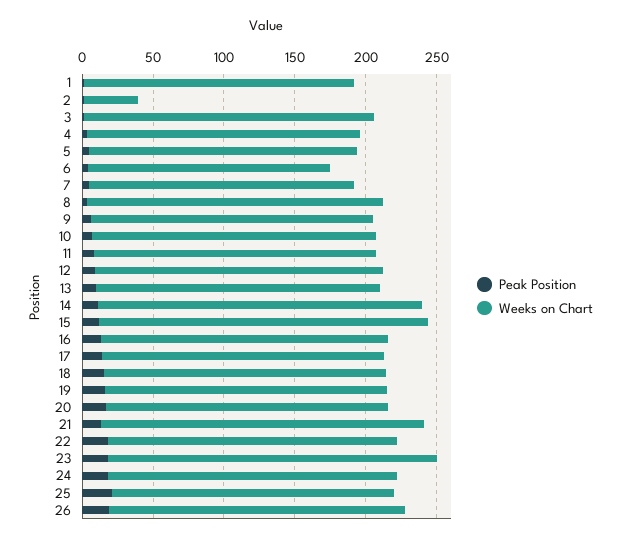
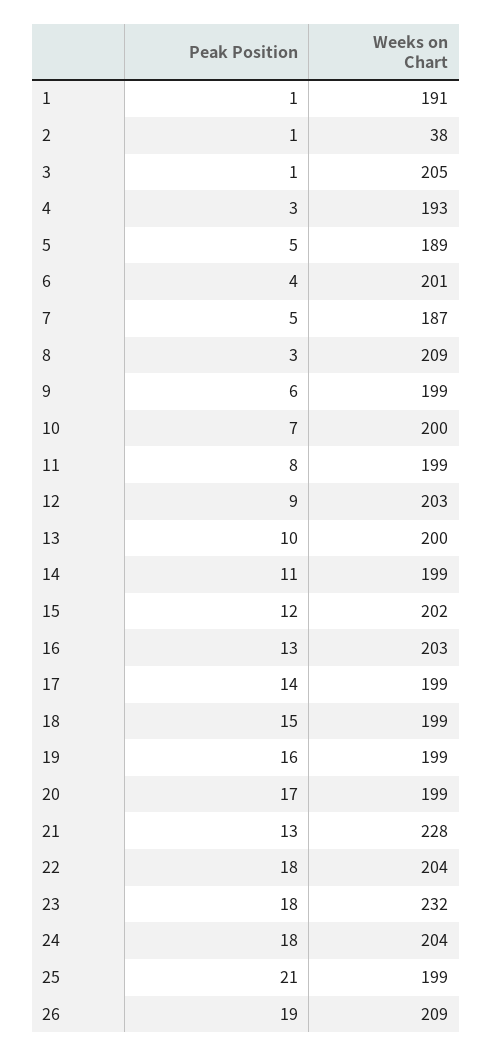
  {
    "Peak Position": {
      "1": 1,
      "2": 1,
      "3": 1,
      "4": 3,
      "5": 5,
      "6": 4,
      "7": 5,
      "8": 3,
      "9": 6,
      "10": 7,
      "11": 8,
      "12": 9,
      "13": 10,
      "14": 11,
      "15": 12,
      "16": 13,
      "17": 14,
      "18": 15,
      "19": 16,
      "20": 17,
      "21": 13,
      "22": 18,
      "23": 18,
      "24": 18,
      "25": 21,
      "26": 19
    },
    "Weeks on Chart": {
      "1": 191,
      "2": 38,
      "3": 205,
      "4": 193,
      "5": 189,
-     "6": 170,
+     "6": 201,
      "7": 187,
      "8": 209,
      "9": 199,
      "10": 200,
      "11": 199,
      "12": 203,
      "13": 200,
-     "14": 230,
+     "14": 199,
-     "15": 230,
+     "15": 202,
      "16": 203,
      "17": 199,
      "18": 199,
      "19": 199,
      "20": 199,
      "21": 228,
      "22": 204,
      "23": 232,
      "24": 204,
      "25": 199,
      "26": 209
    }
  }

